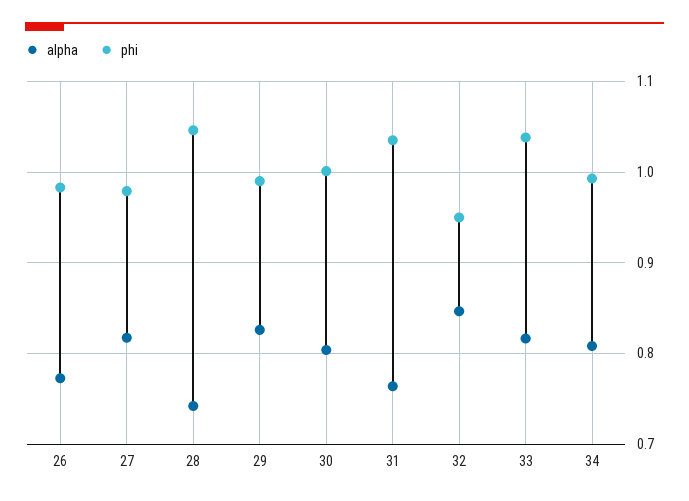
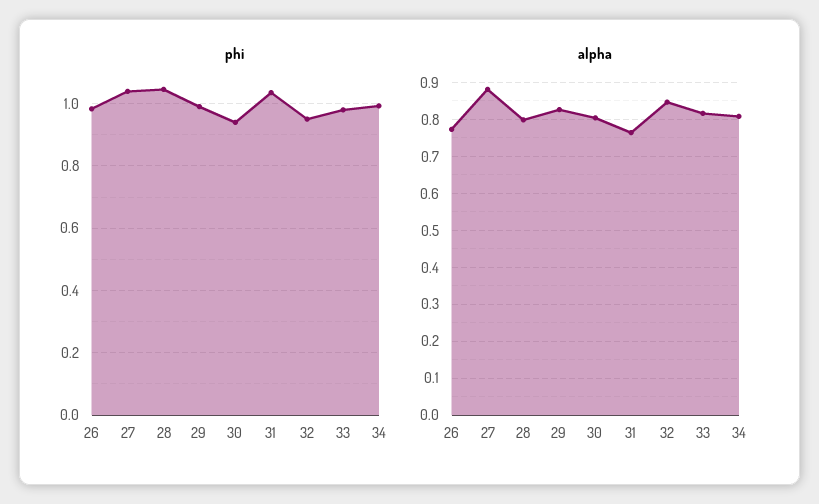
  {
    "alpha": {
      "26": 0.77,
-     "27": 0.82,
+     "27": 0.88,
-     "28": 0.74,
+     "28": 0.8,
      "29": 0.83,
      "30": 0.8,
      "31": 0.76,
      "32": 0.85,
      "33": 0.82,
      "34": 0.81
    },
    "phi": {
      "26": 0.98,
-     "27": 0.98,
+     "27": 1.04,
      "28": 1.05,
      "29": 0.99,
-     "30": 1,
+     "30": 0.94,
      "31": 1.04,
      "32": 0.95,
-     "33": 1.04,
+     "33": 0.98,
      "34": 0.99
    }
  }

